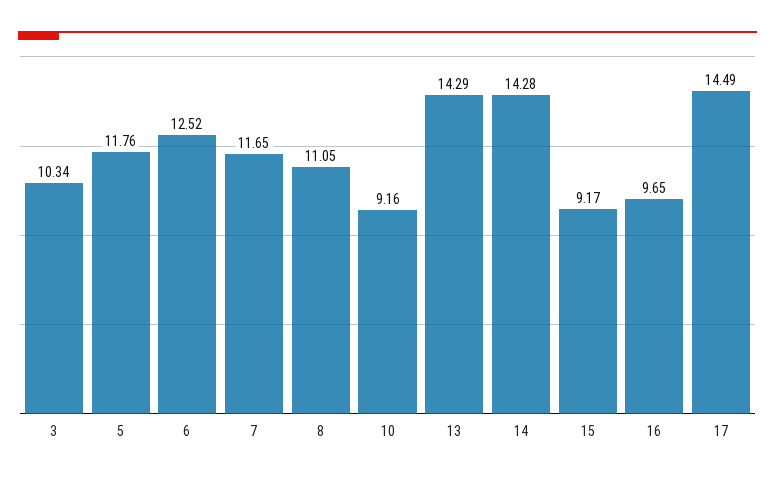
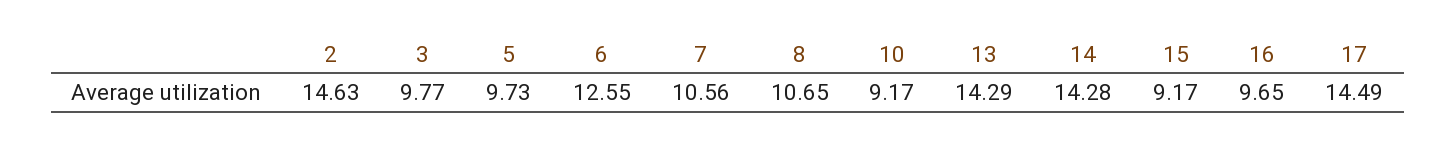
  {
-   "3": 10.34,
+   "3": 9.77,
-   "5": 11.76,
+   "5": 9.73,
-   "6": 12.52,
+   "6": 12.55,
-   "7": 11.65,
+   "7": 10.56,
-   "8": 11.05,
+   "8": 10.65,
-   "10": 9.16,
+   "10": 9.17,
    "13": 14.29,
    "14": 14.28,
    "15": 9.17,
    "16": 9.65,
-   "17": 14.49
+   "17": 14.49,
+   "2": 14.63
  }

